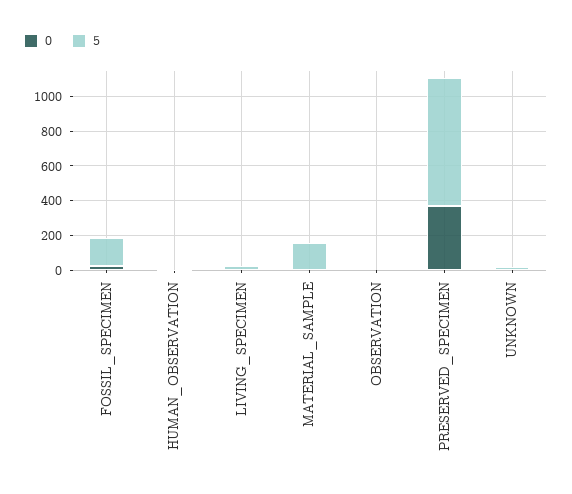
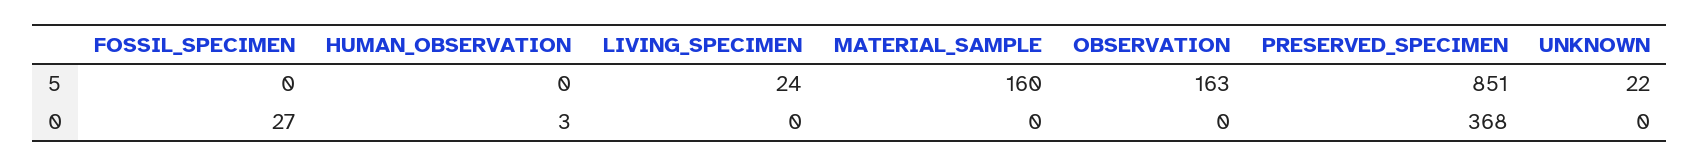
  {
    "0": {
      "FOSSIL_SPECIMEN": 27,
      "HUMAN_OBSERVATION": 3,
      "LIVING_SPECIMEN": 0,
      "MATERIAL_SAMPLE": 0,
      "OBSERVATION": 0,
      "PRESERVED_SPECIMEN": 368,
      "UNKNOWN": 0
    },
    "5": {
-     "FOSSIL_SPECIMEN": 150,
+     "FOSSIL_SPECIMEN": 0,
      "HUMAN_OBSERVATION": 0,
      "LIVING_SPECIMEN": 24,
      "MATERIAL_SAMPLE": 160,
-     "OBSERVATION": 0,
+     "OBSERVATION": 163,
-     "PRESERVED_SPECIMEN": 750,
+     "PRESERVED_SPECIMEN": 851,
      "UNKNOWN": 22
    }
  }

